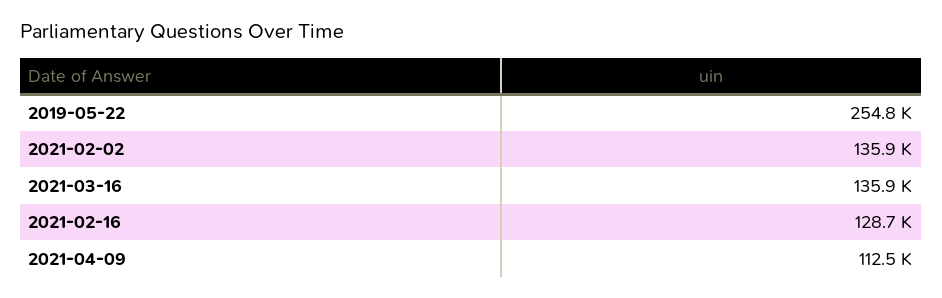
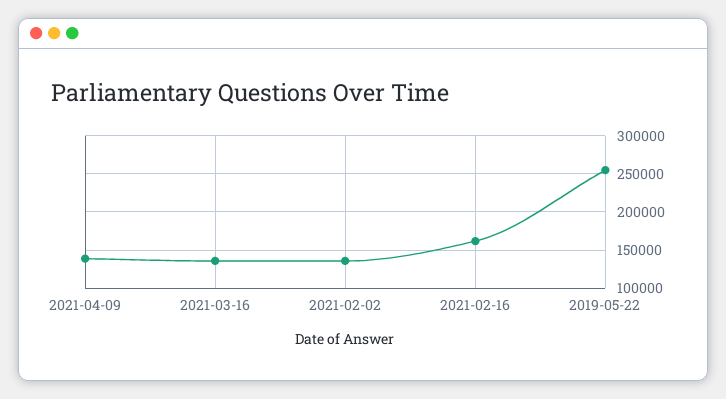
  {
    "2019-05-22": 254800,
    "2021-02-02": 135900,
    "2021-03-16": 135900,
-   "2021-02-16": 128700,
+   "2021-02-16": 160000,
-   "2021-04-09": 112500
+   "2021-04-09": 140000
  }

